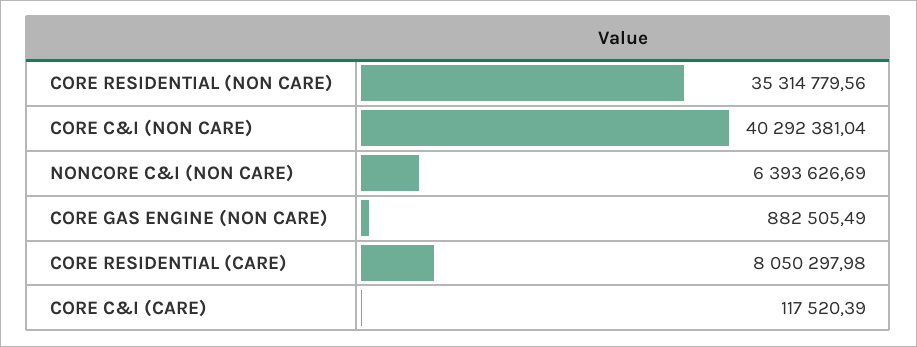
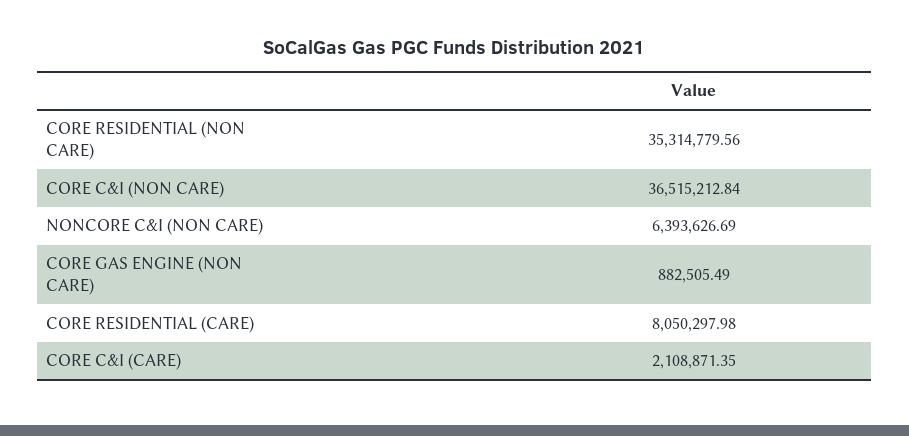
  {
    "CORE RESIDENTIAL (NON CARE)": 35314779.56,
-   "CORE C&I (NON CARE)": 40292381.04,
+   "CORE C&I (NON CARE)": 36515212.84,
    "NONCORE C&I (NON CARE)": 6393626.69,
    "CORE GAS ENGINE (NON CARE)": 882505.49,
    "CORE RESIDENTIAL (CARE)": 8050297.98,
-   "CORE C&I (CARE)": 117520.39
+   "CORE C&I (CARE)": 2108871.35
  }

